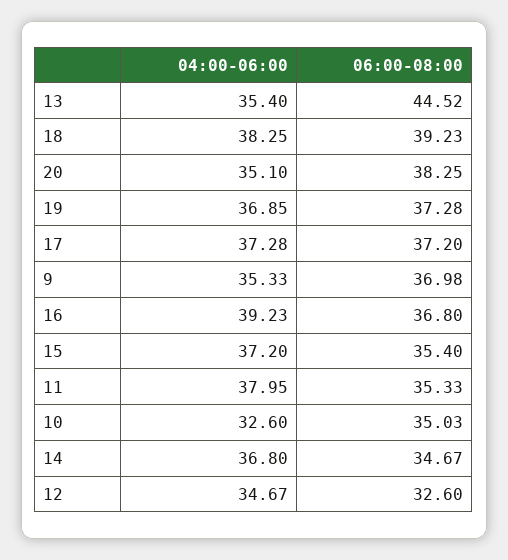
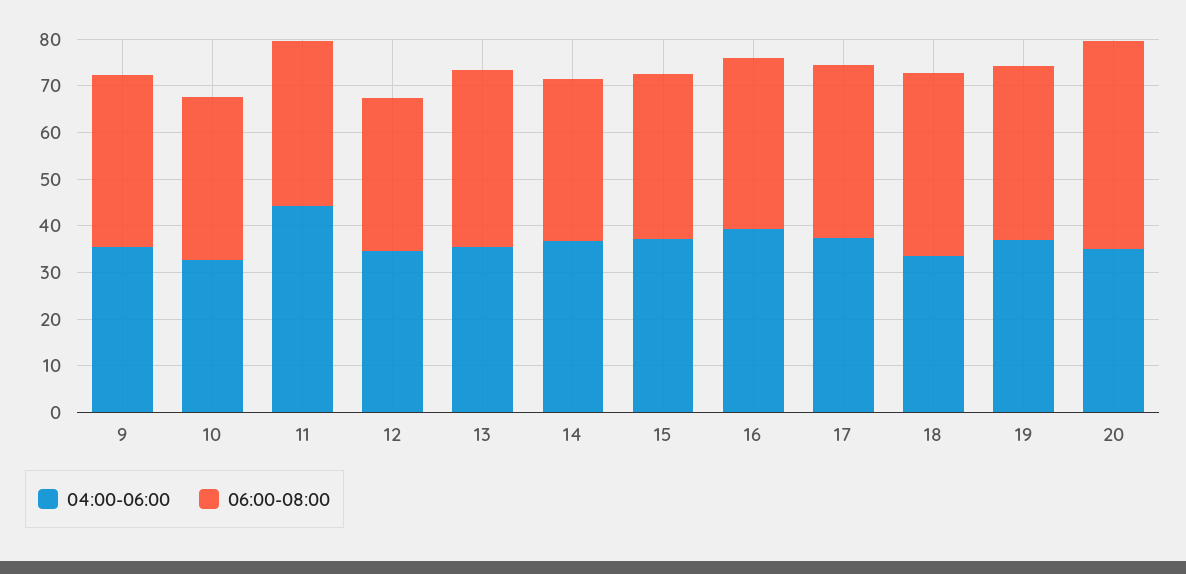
  {
    "04:00-06:00": {
      "13": 35.4,
-     "18": 38.25,
+     "18": 34,
      "20": 35.1,
      "19": 36.85,
      "17": 37.28,
      "9": 35.33,
      "16": 39.23,
      "15": 37.2,
-     "11": 37.95,
+     "11": 44,
      "10": 32.6,
      "14": 36.8,
      "12": 34.67
    },
    "06:00-08:00": {
-     "13": 44.52,
+     "13": 38,
      "18": 39.23,
-     "20": 38.25,
+     "20": 44,
      "19": 37.28,
      "17": 37.2,
      "9": 36.98,
      "16": 36.8,
      "15": 35.4,
      "11": 35.33,
      "10": 35.03,
      "14": 34.67,
      "12": 32.6
    }
  }

